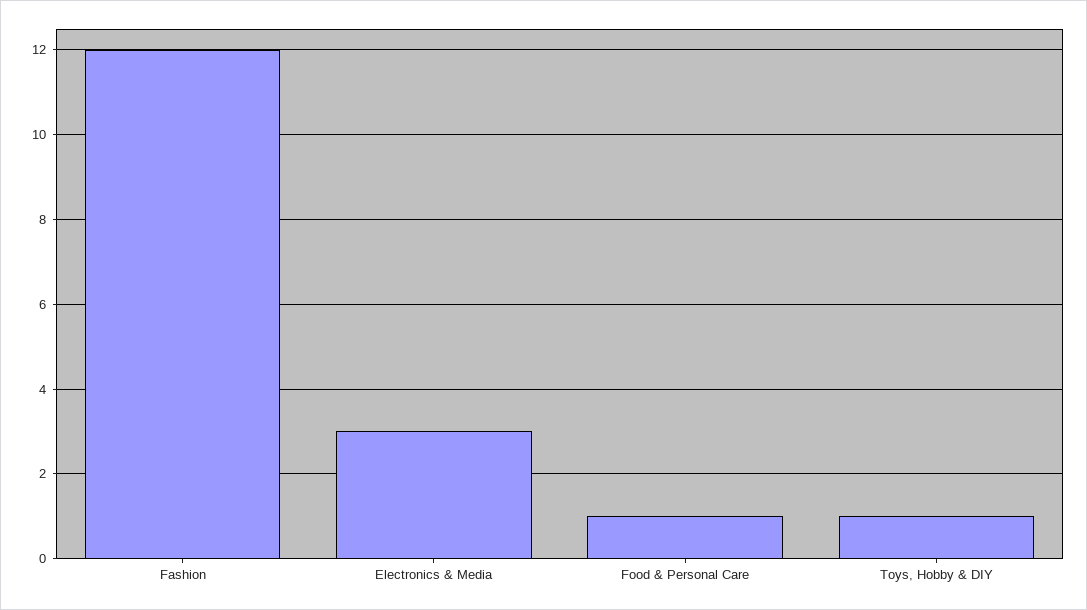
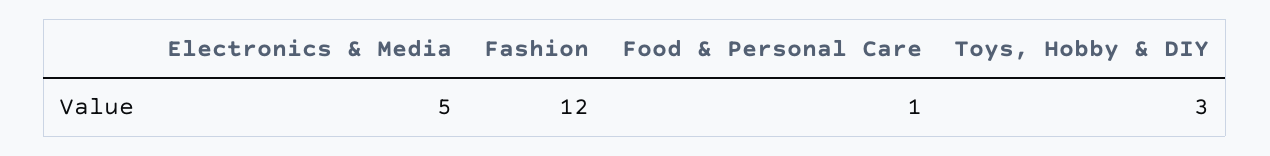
  {
    "Fashion": 12,
-   "Electronics & Media": 3,
+   "Electronics & Media": 5,
    "Food & Personal Care": 1,
-   "Toys, Hobby & DIY": 1
+   "Toys, Hobby & DIY": 3
  }

